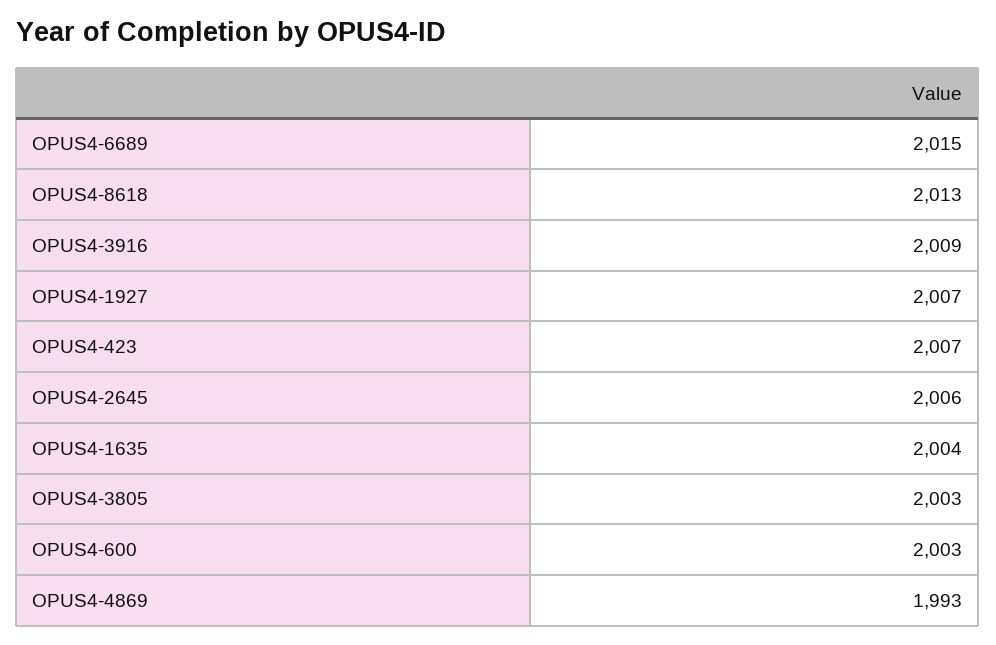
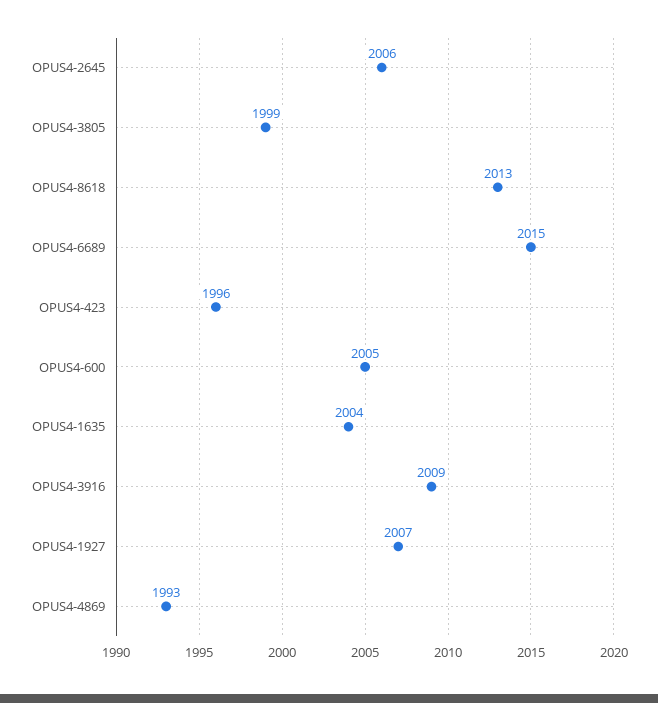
  {
    "OPUS4-6689": 2015,
    "OPUS4-8618": 2013,
    "OPUS4-3916": 2009,
    "OPUS4-1927": 2007,
-   "OPUS4-423": 2007,
+   "OPUS4-423": 1996,
    "OPUS4-2645": 2006,
    "OPUS4-1635": 2004,
-   "OPUS4-3805": 2003,
+   "OPUS4-3805": 1999,
-   "OPUS4-600": 2003,
+   "OPUS4-600": 2005,
    "OPUS4-4869": 1993
  }

